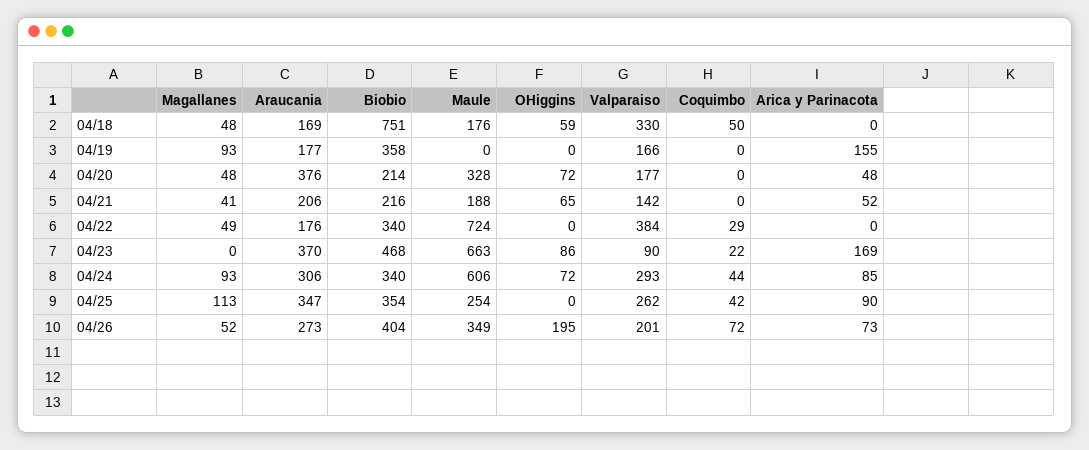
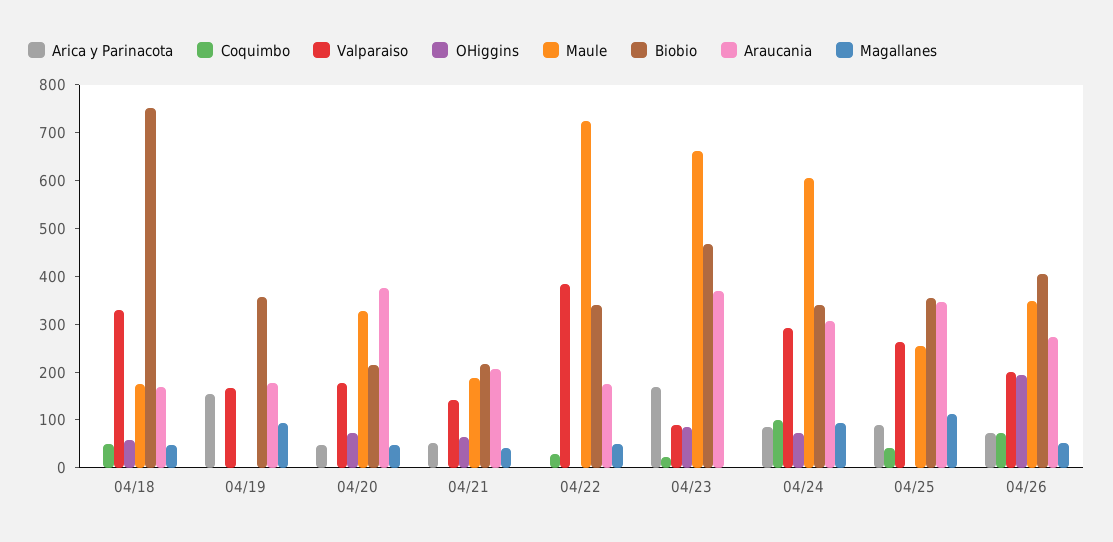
  {
    "Magallanes": {
      "04/18": 48,
      "04/19": 93,
      "04/20": 48,
      "04/21": 41,
      "04/22": 49,
      "04/23": 0,
      "04/24": 93,
      "04/25": 113,
      "04/26": 52
    },
    "Araucania": {
      "04/18": 169,
      "04/19": 177,
      "04/20": 376,
      "04/21": 206,
      "04/22": 176,
      "04/23": 370,
      "04/24": 306,
      "04/25": 347,
      "04/26": 273
    },
    "Biobio": {
      "04/18": 751,
      "04/19": 358,
      "04/20": 214,
      "04/21": 216,
      "04/22": 340,
      "04/23": 468,
      "04/24": 340,
      "04/25": 354,
      "04/26": 404
    },
    "Maule": {
      "04/18": 176,
      "04/19": 0,
      "04/20": 328,
      "04/21": 188,
      "04/22": 724,
      "04/23": 663,
      "04/24": 606,
      "04/25": 254,
      "04/26": 349
    },
    "OHiggins": {
      "04/18": 59,
      "04/19": 0,
      "04/20": 72,
      "04/21": 65,
      "04/22": 0,
      "04/23": 86,
      "04/24": 72,
      "04/25": 0,
      "04/26": 195
    },
    "Valparaiso": {
      "04/18": 330,
      "04/19": 166,
      "04/20": 177,
      "04/21": 142,
      "04/22": 384,
      "04/23": 90,
      "04/24": 293,
      "04/25": 262,
      "04/26": 201
    },
    "Coquimbo": {
      "04/18": 50,
      "04/19": 0,
      "04/20": 0,
      "04/21": 0,
      "04/22": 29,
      "04/23": 22,
-     "04/24": 44,
+     "04/24": 100,
      "04/25": 42,
      "04/26": 72
    },
    "Arica y Parinacota": {
      "04/18": 0,
      "04/19": 155,
      "04/20": 48,
      "04/21": 52,
      "04/22": 0,
      "04/23": 169,
      "04/24": 85,
      "04/25": 90,
      "04/26": 73
    }
  }

